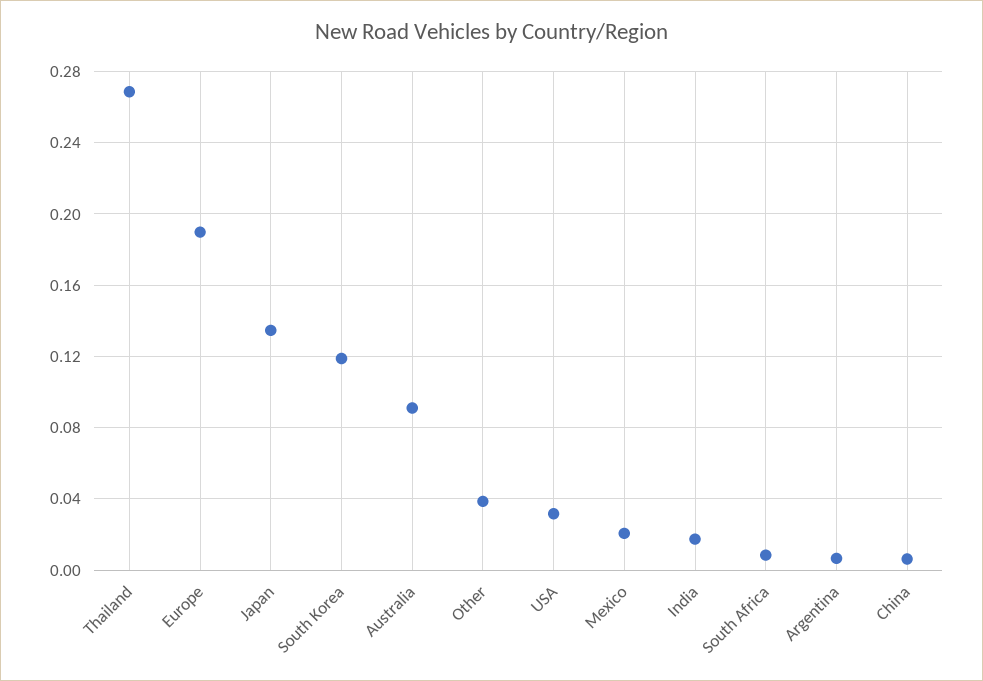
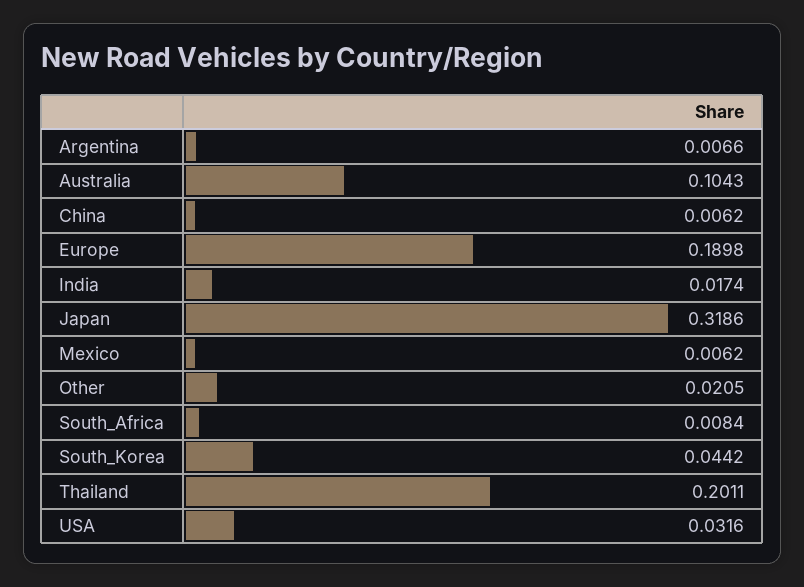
  {
-   "Thailand": 0.27,
+   "Thailand": 0.2011,
    "Europe": 0.1898,
-   "Japan": 0.135,
+   "Japan": 0.3186,
-   "South Korea": 0.12,
+   "South Korea": 0.0442,
-   "Australia": 0.09,
+   "Australia": 0.1043,
-   "Other": 0.04,
+   "Other": 0.0205,
    "USA": 0.0316,
-   "Mexico": 0.02,
+   "Mexico": 0.0062,
    "India": 0.0174,
    "South Africa": 0.0084,
    "Argentina": 0.0066,
    "China": 0.0062
  }

